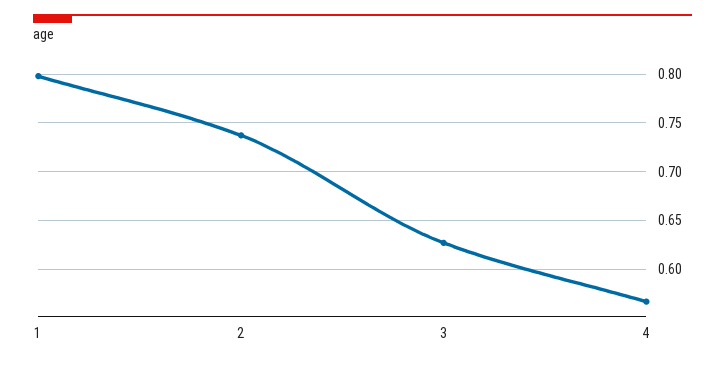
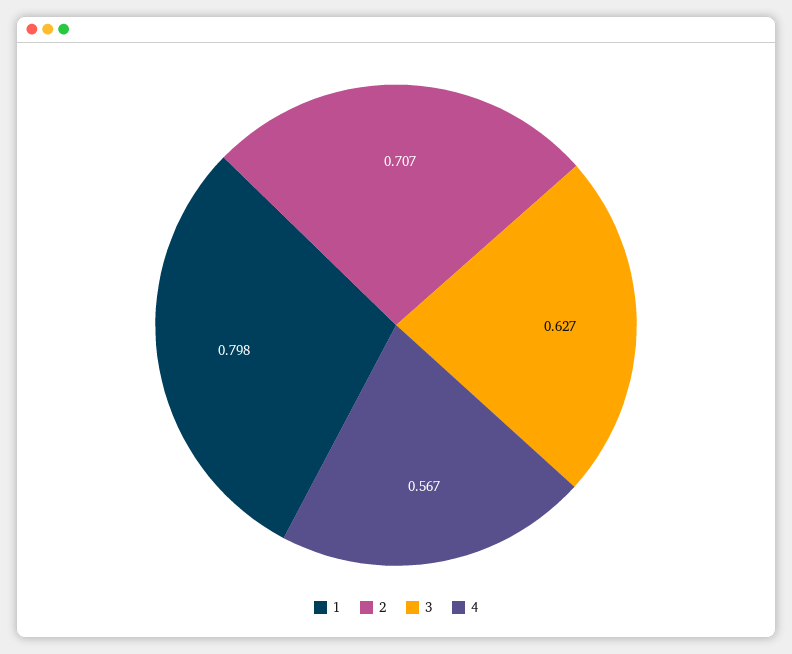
  {
    "1": 0.798,
-   "2": 0.74,
+   "2": 0.707,
    "3": 0.627,
    "4": 0.567
  }

